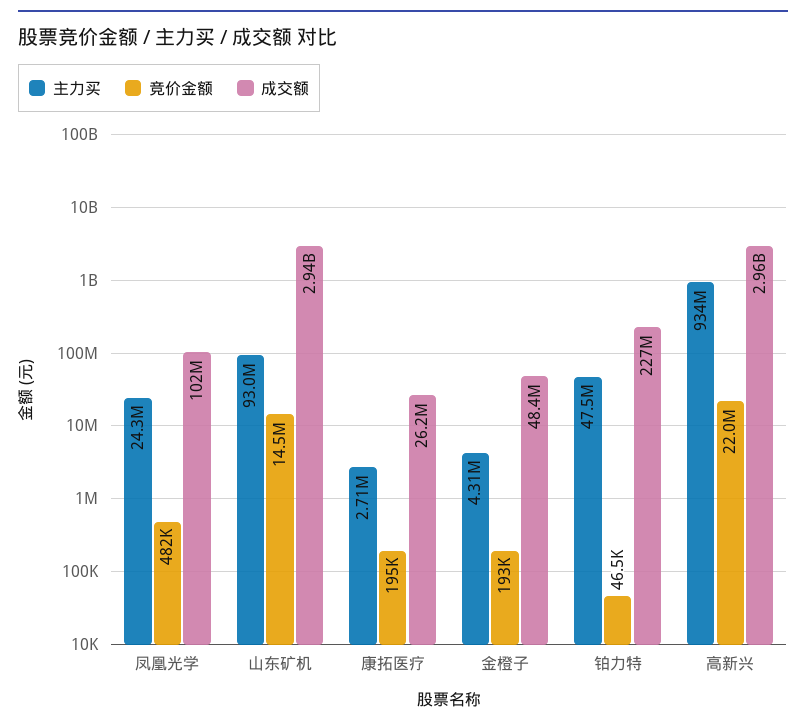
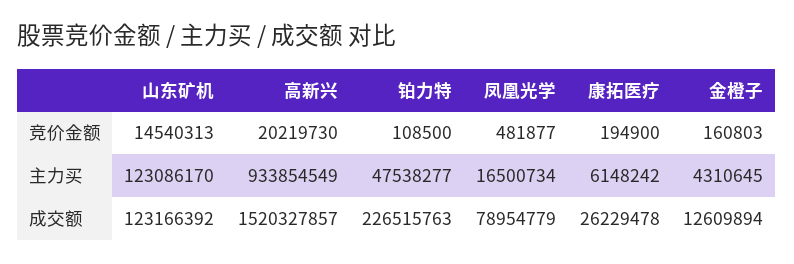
  {
    "主力买": {
-     "凤凰光学": 24300000,
+     "凤凰光学": 16500734,
-     "山东矿机": 93000000,
+     "山东矿机": 123086170,
-     "康拓医疗": 2710000,
+     "康拓医疗": 6148242,
      "金橙子": 4310645,
      "铂力特": 47538277,
      "高新兴": 933854549
    },
    "竞价金额": {
      "凤凰光学": 481877,
      "山东矿机": 14540313,
      "康拓医疗": 194900,
-     "金橙子": 193000,
+     "金橙子": 160803,
-     "铂力特": 46500,
+     "铂力特": 108500,
-     "高新兴": 22000000
+     "高新兴": 20219730
    },
    "成交额": {
-     "凤凰光学": 102000000,
+     "凤凰光学": 78954779,
-     "山东矿机": 2940000000,
+     "山东矿机": 123166392,
      "康拓医疗": 26229478,
-     "金橙子": 48400000,
+     "金橙子": 12609894,
      "铂力特": 226515763,
-     "高新兴": 2960000000
+     "高新兴": 1520327857
    }
  }

